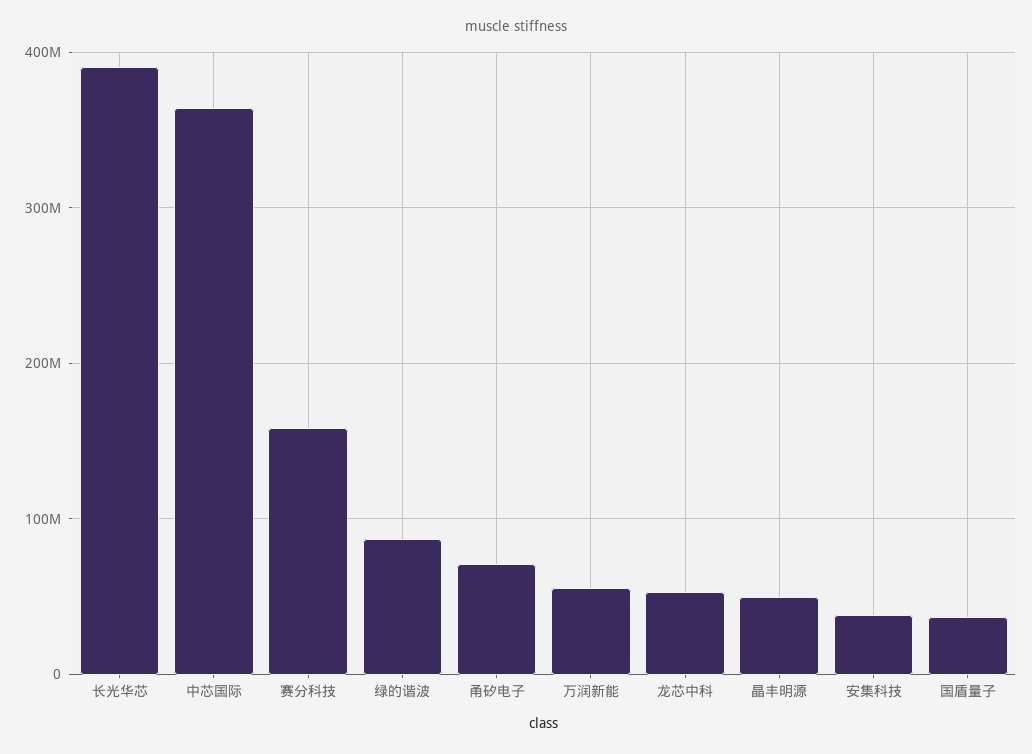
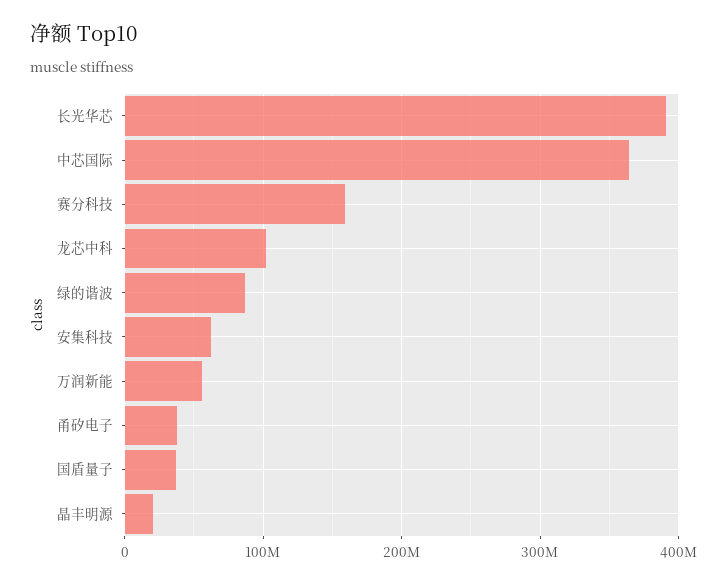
  {
    "长光华芯": 390000000,
    "中芯国际": 360000000,
    "赛分科技": 160000000,
    "绿的谐波": 90000000,
-   "甬矽电子": 70000000,
+   "甬矽电子": 40000000,
    "万润新能": 60000000,
-   "龙芯中科": 50000000,
+   "龙芯中科": 100000000,
-   "晶丰明源": 50000000,
+   "晶丰明源": 20000000,
-   "安集科技": 40000000,
+   "安集科技": 60000000,
    "国盾量子": 40000000
  }

